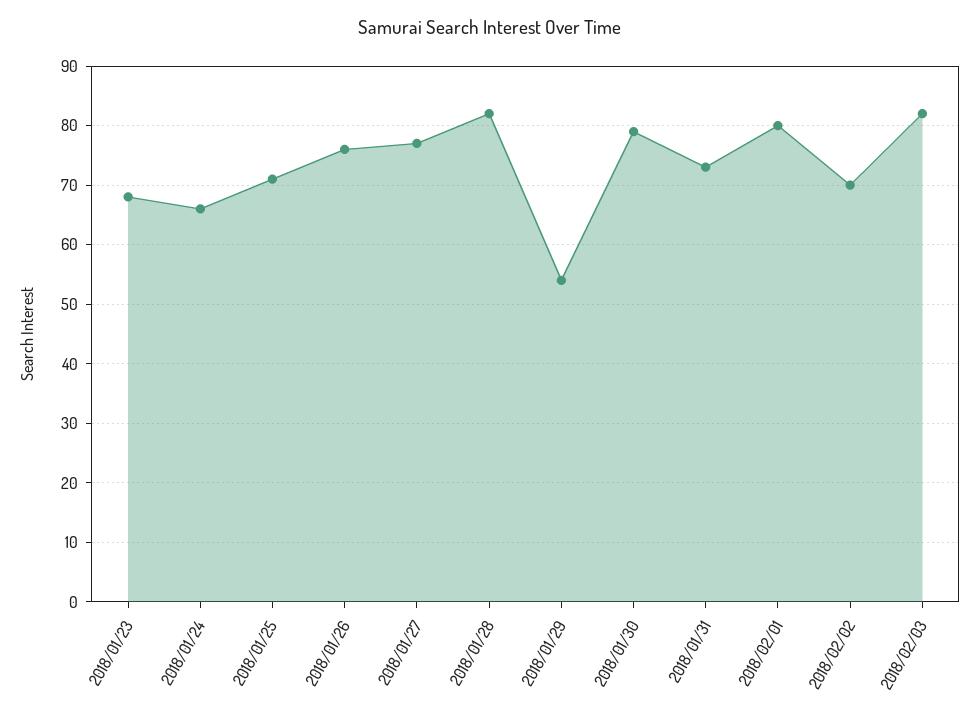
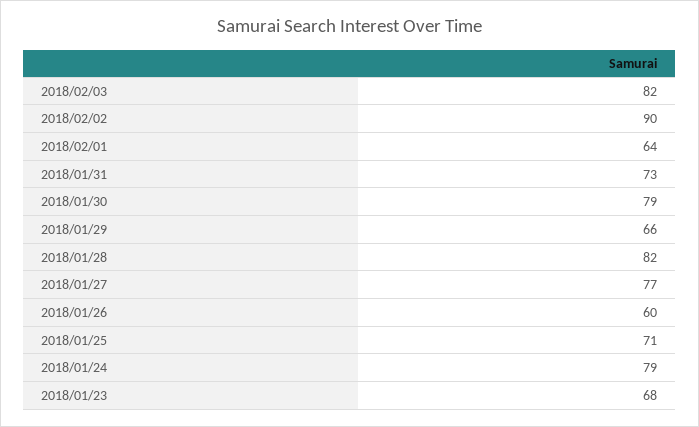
  {
    "2018/01/23": 68,
-   "2018/01/24": 65,
+   "2018/01/24": 79,
    "2018/01/25": 71,
-   "2018/01/26": 75,
+   "2018/01/26": 60,
    "2018/01/27": 77,
    "2018/01/28": 82,
-   "2018/01/29": 55,
+   "2018/01/29": 66,
    "2018/01/30": 79,
    "2018/01/31": 73,
-   "2018/02/01": 80,
+   "2018/02/01": 64,
-   "2018/02/02": 70,
+   "2018/02/02": 90,
    "2018/02/03": 82
  }

